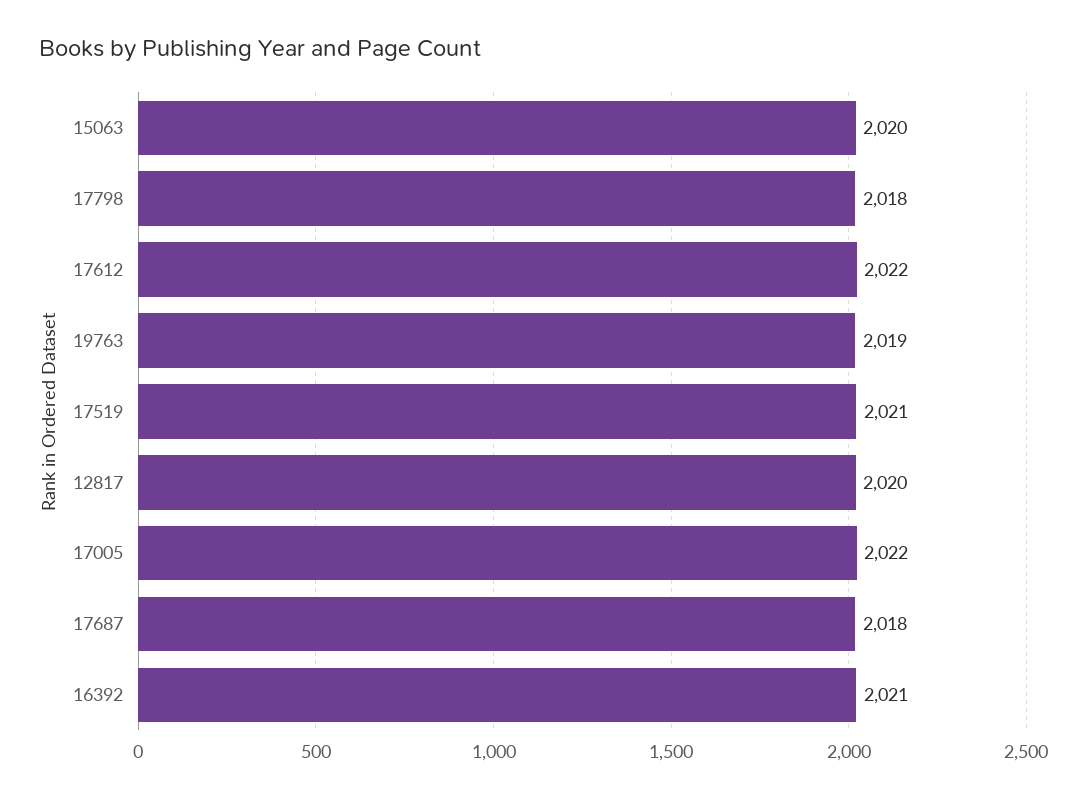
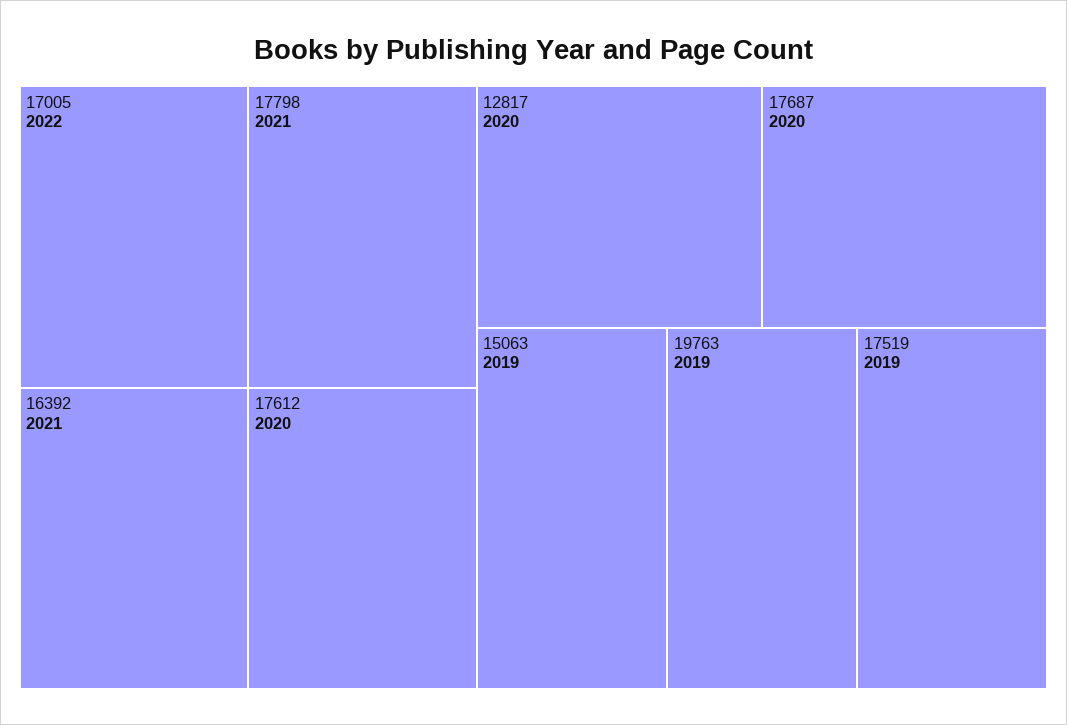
  {
-   "15063": 2020,
+   "15063": 2019,
-   "17798": 2018,
+   "17798": 2021,
-   "17612": 2022,
+   "17612": 2020,
    "19763": 2019,
-   "17519": 2021,
+   "17519": 2019,
    "12817": 2020,
    "17005": 2022,
-   "17687": 2018,
+   "17687": 2020,
    "16392": 2021
  }

